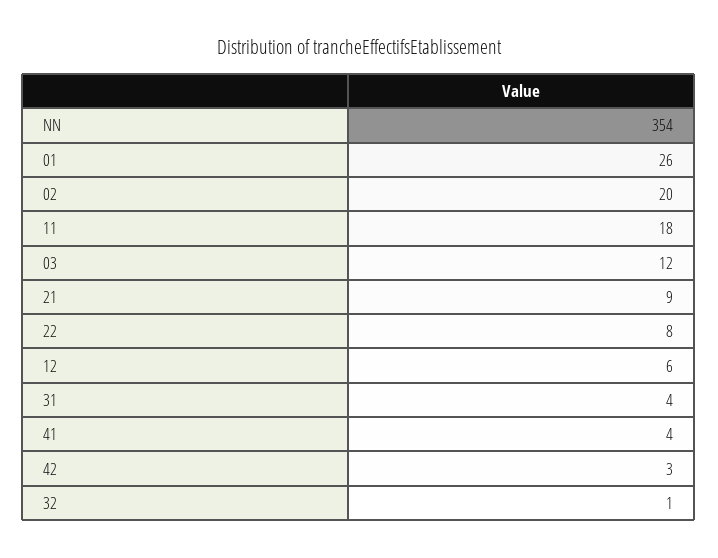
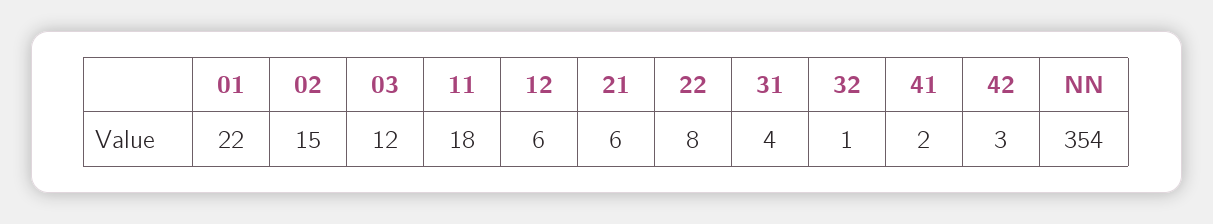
  {
    "NN": 354,
-   "01": 26,
+   "01": 22,
-   "02": 20,
+   "02": 15,
    "11": 18,
    "03": 12,
-   "21": 9,
+   "21": 6,
    "22": 8,
    "12": 6,
    "31": 4,
-   "41": 4,
+   "41": 2,
    "42": 3,
    "32": 1
  }

